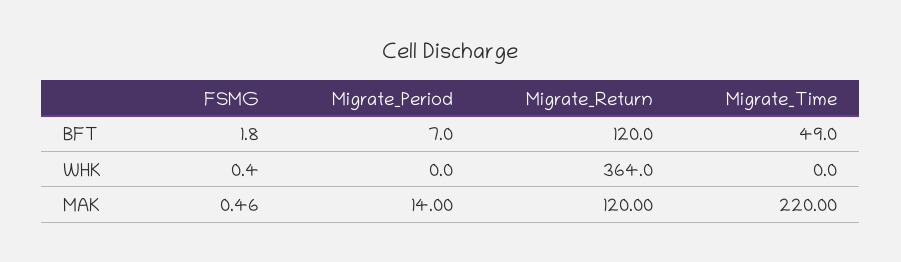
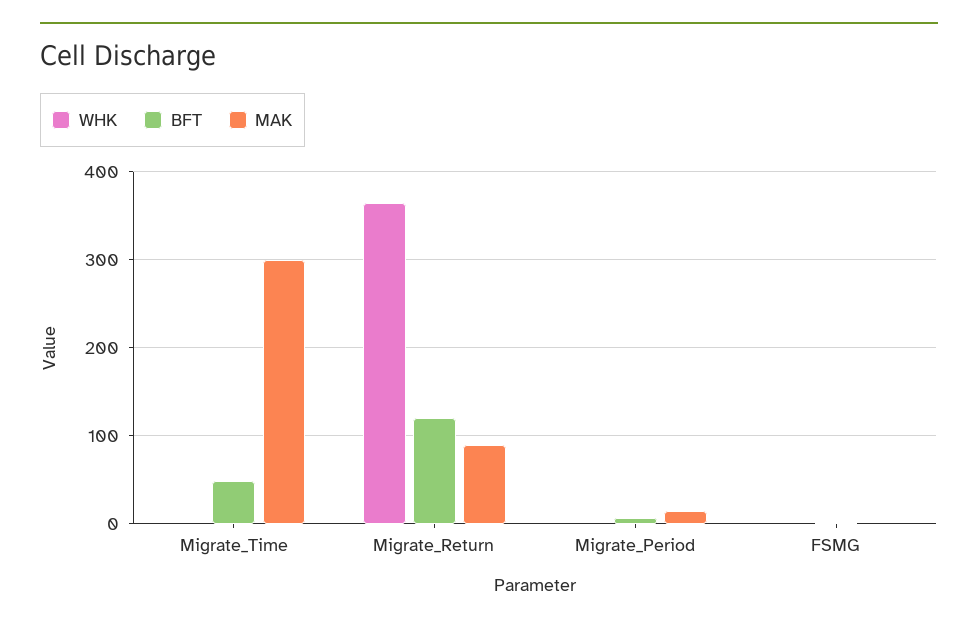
  {
    "BFT": {
      "FSMG": 1.8,
      "Migrate_Period": 7,
      "Migrate_Return": 120,
      "Migrate_Time": 49
    },
    "WHK": {
      "FSMG": 0.4,
      "Migrate_Period": 0,
      "Migrate_Return": 364,
      "Migrate_Time": 0
    },
    "MAK": {
      "FSMG": 0.46,
      "Migrate_Period": 14,
-     "Migrate_Return": 120,
+     "Migrate_Return": 90,
-     "Migrate_Time": 220
+     "Migrate_Time": 300
    }
  }

